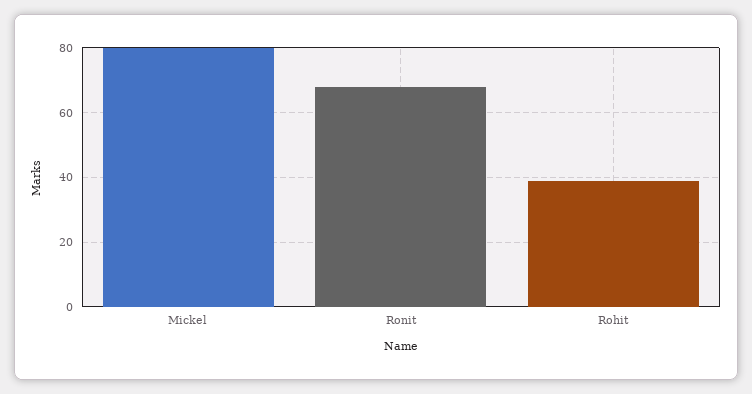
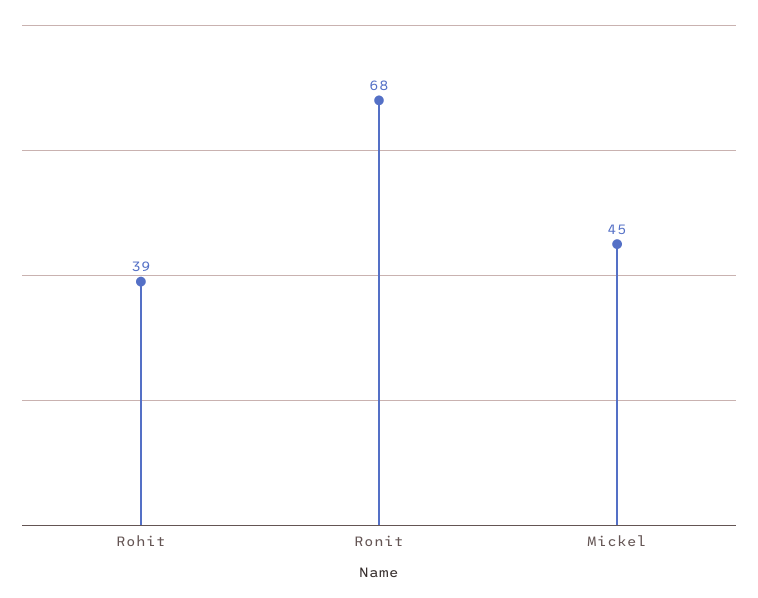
  {
-   "Mickel": 80,
+   "Mickel": 45,
    "Ronit": 68,
    "Rohit": 39
  }

